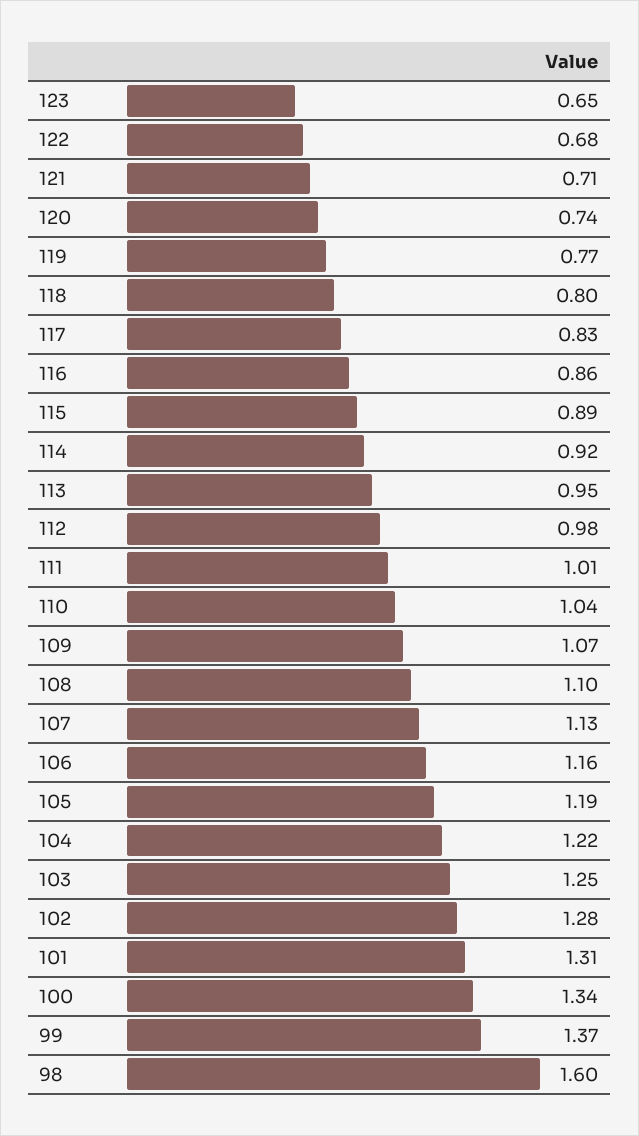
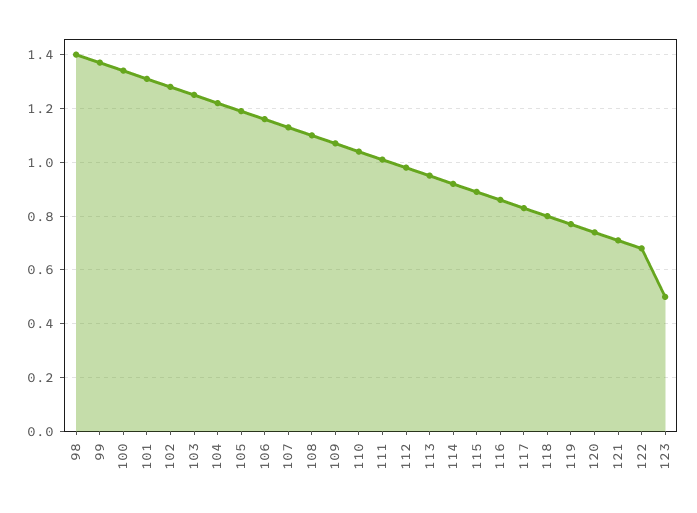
  {
-   "123": 0.65,
+   "123": 0.5,
    "122": 0.68,
    "121": 0.71,
    "120": 0.74,
    "119": 0.77,
    "118": 0.8,
    "117": 0.83,
    "116": 0.86,
    "115": 0.89,
    "114": 0.92,
    "113": 0.95,
    "112": 0.98,
    "111": 1.01,
    "110": 1.04,
    "109": 1.07,
    "108": 1.1,
    "107": 1.13,
    "106": 1.16,
    "105": 1.19,
    "104": 1.22,
    "103": 1.25,
    "102": 1.28,
    "101": 1.31,
    "100": 1.34,
    "99": 1.37,
-   "98": 1.6
+   "98": 1.4
  }

